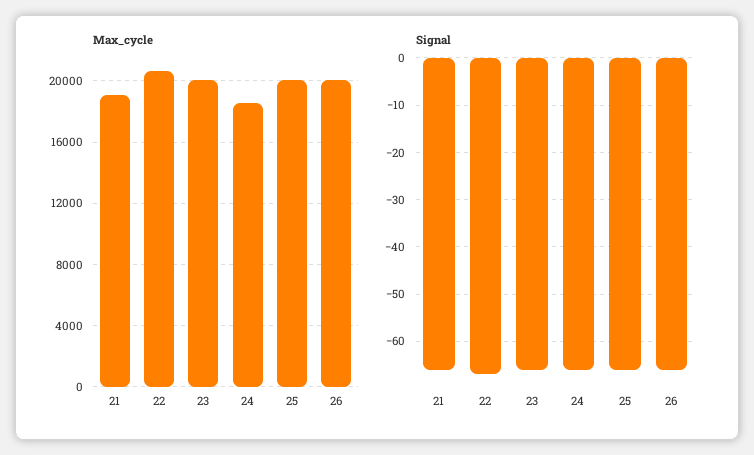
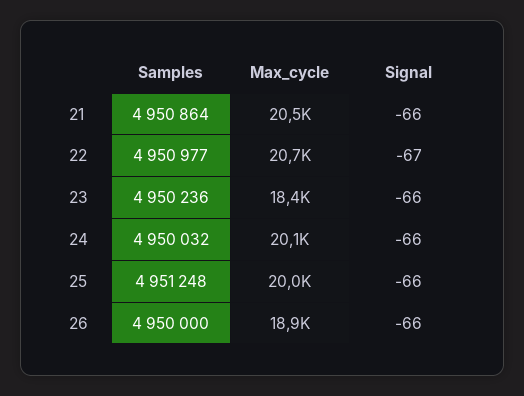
  {
    "Max_cycle": {
-     "21": 19000,
+     "21": 20500,
      "22": 20700,
-     "23": 20000,
+     "23": 18400,
-     "24": 18500,
+     "24": 20100,
      "25": 20000,
-     "26": 20000
+     "26": 18900
    },
    "Signal": {
      "21": -66,
      "22": -67,
      "23": -66,
      "24": -66,
      "25": -66,
      "26": -66
-   }
+   },
+   "Samples": {
+     "21": 4950864,
+     "22": 4950977,
+     "23": 4950236,
+     "24": 4950032,
+     "25": 4951248,
+     "26": 4950000
+   }
  }

